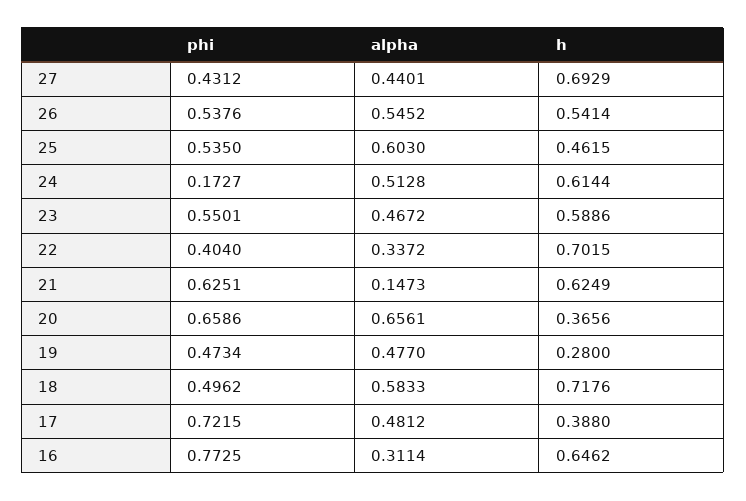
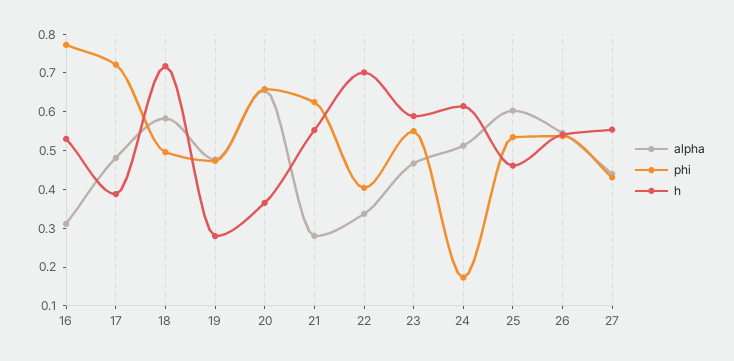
  {
    "phi": {
      "27": 0.4312,
      "26": 0.5376,
      "25": 0.535,
      "24": 0.1727,
      "23": 0.5501,
      "22": 0.404,
      "21": 0.6251,
      "20": 0.6586,
      "19": 0.4734,
      "18": 0.4962,
      "17": 0.7215,
      "16": 0.7725
    },
    "alpha": {
      "27": 0.4401,
      "26": 0.5452,
      "25": 0.603,
      "24": 0.5128,
      "23": 0.4672,
      "22": 0.3372,
-     "21": 0.1473,
+     "21": 0.275,
      "20": 0.6561,
      "19": 0.477,
      "18": 0.5833,
      "17": 0.4812,
      "16": 0.3114
    },
    "h": {
-     "27": 0.6929,
+     "27": 0.55,
      "26": 0.5414,
      "25": 0.4615,
      "24": 0.6144,
      "23": 0.5886,
      "22": 0.7015,
-     "21": 0.6249,
+     "21": 0.55,
      "20": 0.3656,
      "19": 0.28,
      "18": 0.7176,
      "17": 0.388,
-     "16": 0.6462
+     "16": 0.525
    }
  }

